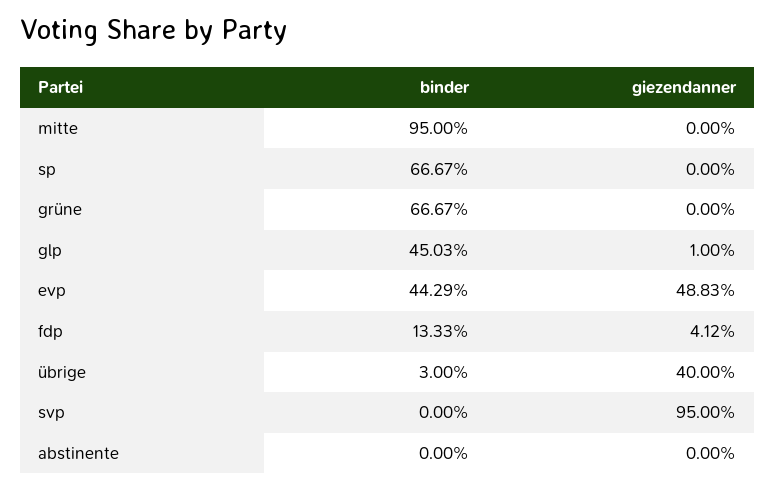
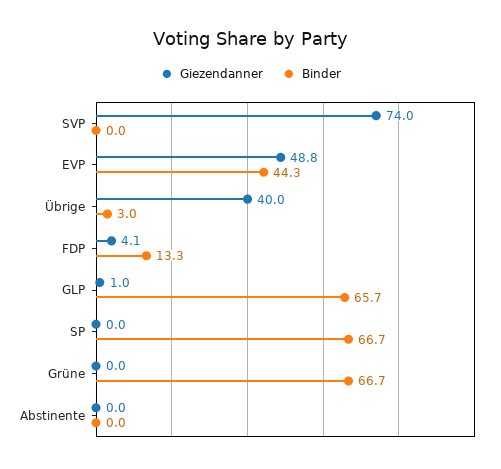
  {
    "binder": {
-     "mitte": 95,
      "sp": 66.67,
      "grüne": 66.67,
-     "glp": 45.03,
+     "glp": 65.7,
      "evp": 44.29,
      "fdp": 13.33,
      "übrige": 3,
      "svp": 0,
      "abstinente": 0
    },
    "giezendanner": {
-     "mitte": 0,
      "sp": 0,
      "grüne": 0,
      "glp": 1,
      "evp": 48.83,
      "fdp": 4.12,
      "übrige": 40,
-     "svp": 95,
+     "svp": 74,
      "abstinente": 0
    }
  }

